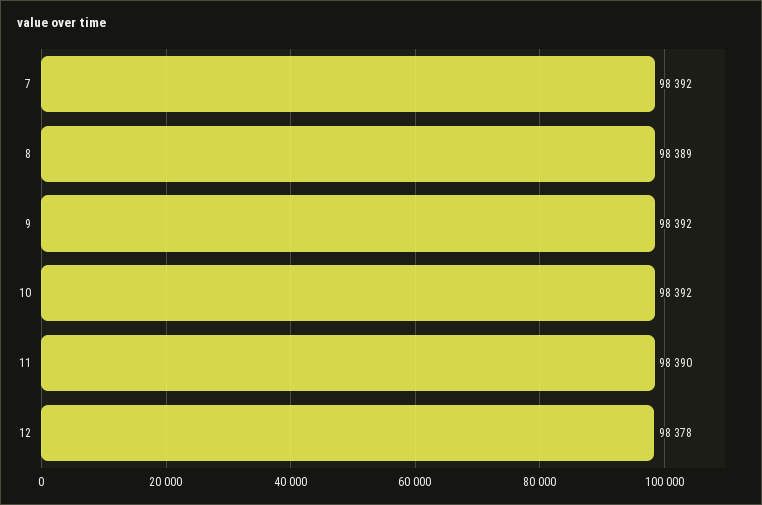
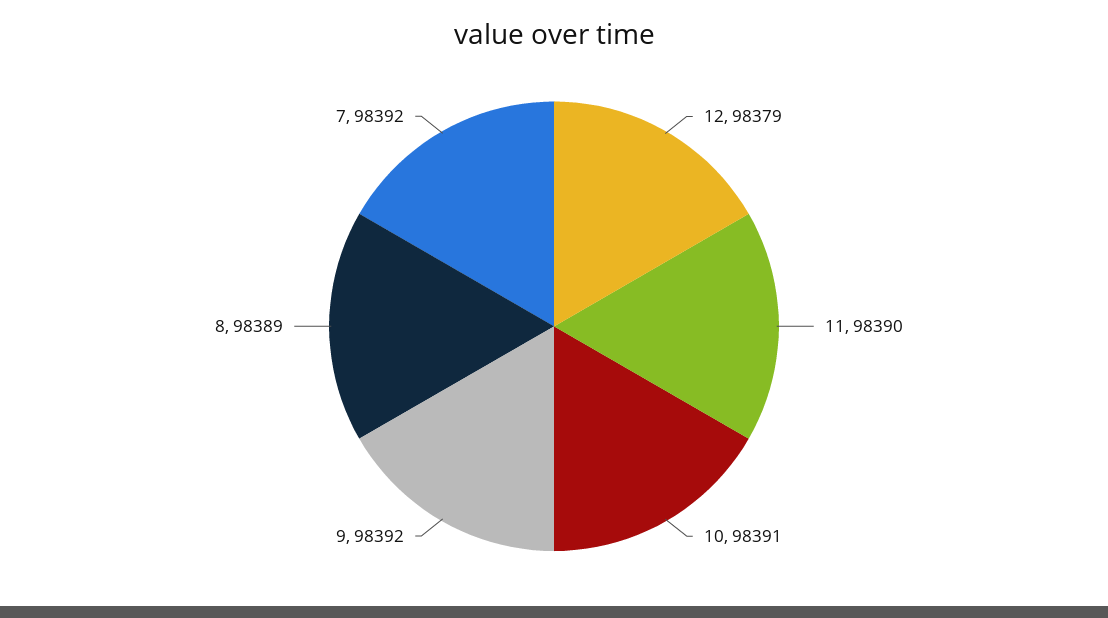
  {
    "7": 98392,
    "8": 98389,
    "9": 98392,
-   "10": 98392,
+   "10": 98391,
    "11": 98390,
-   "12": 98378
+   "12": 98379
  }

